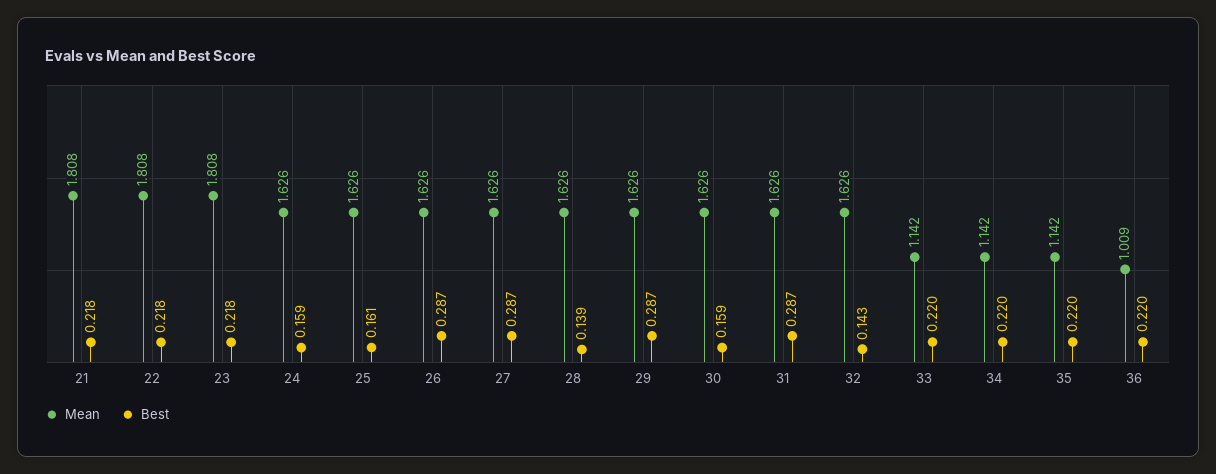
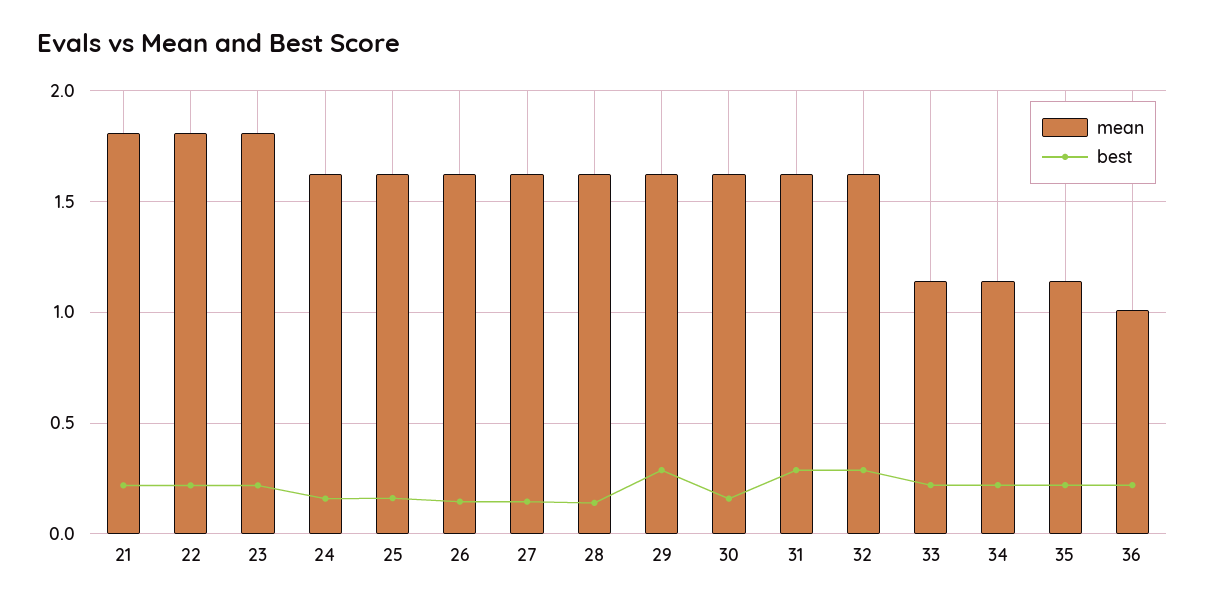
  {
    "Mean": {
      "21": 1.808,
      "22": 1.808,
      "23": 1.808,
      "24": 1.626,
      "25": 1.626,
      "26": 1.626,
      "27": 1.626,
      "28": 1.626,
      "29": 1.626,
      "30": 1.626,
      "31": 1.626,
      "32": 1.626,
      "33": 1.142,
      "34": 1.142,
      "35": 1.142,
      "36": 1.009
    },
    "Best": {
      "21": 0.218,
      "22": 0.218,
      "23": 0.218,
      "24": 0.159,
      "25": 0.161,
-     "26": 0.287,
+     "26": 0.15,
-     "27": 0.287,
+     "27": 0.15,
      "28": 0.139,
      "29": 0.287,
      "30": 0.159,
      "31": 0.287,
-     "32": 0.143,
+     "32": 0.3,
      "33": 0.22,
      "34": 0.22,
      "35": 0.22,
      "36": 0.22
    }
  }

